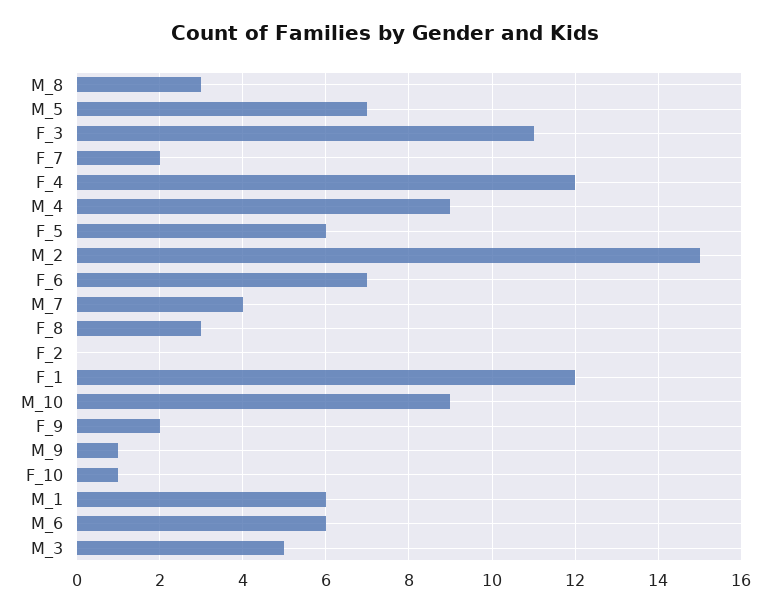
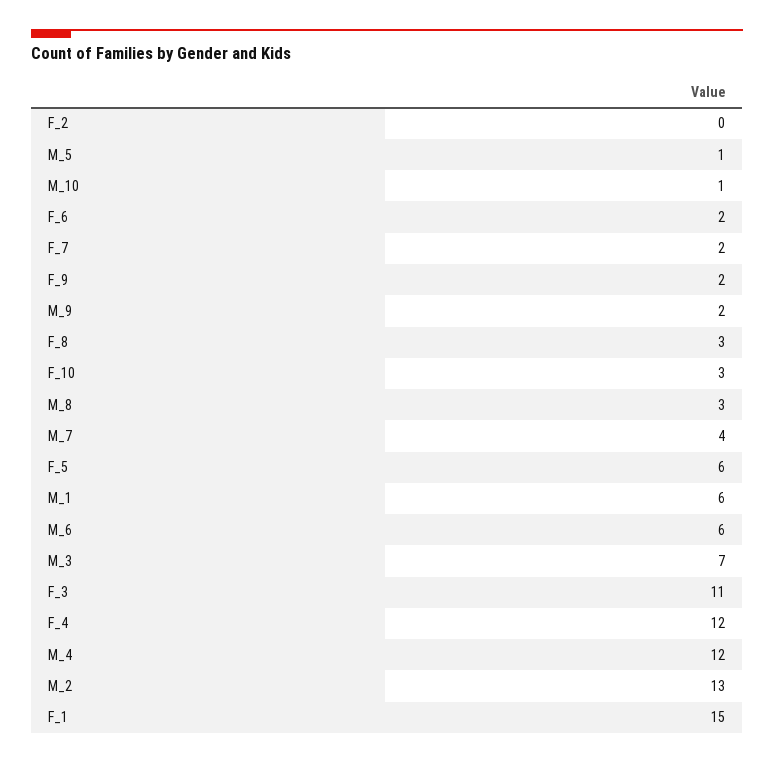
  {
    "M_8": 3,
-   "M_5": 7,
+   "M_5": 1,
    "F_3": 11,
    "F_7": 2,
    "F_4": 12,
-   "M_4": 9,
+   "M_4": 12,
    "F_5": 6,
-   "M_2": 15,
+   "M_2": 13,
-   "F_6": 7,
+   "F_6": 2,
    "M_7": 4,
    "F_8": 3,
    "F_2": 0,
-   "F_1": 12,
+   "F_1": 15,
-   "M_10": 9,
+   "M_10": 1,
    "F_9": 2,
-   "M_9": 1,
+   "M_9": 2,
-   "F_10": 1,
+   "F_10": 3,
    "M_1": 6,
    "M_6": 6,
-   "M_3": 5
+   "M_3": 7
  }

